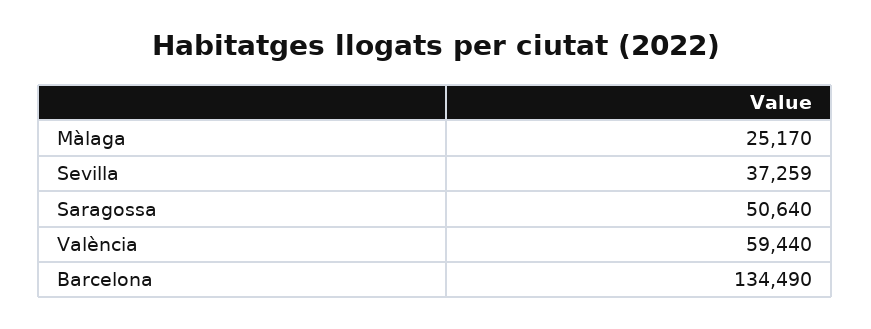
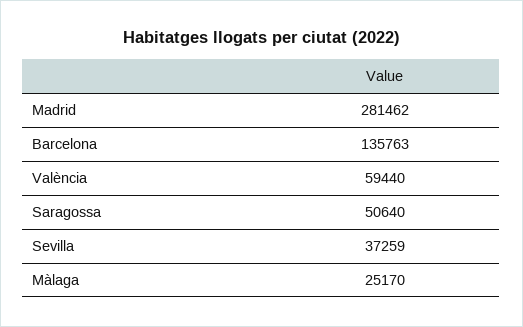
  {
    "Màlaga": 25170,
    "Sevilla": 37259,
    "Saragossa": 50640,
    "València": 59440,
-   "Barcelona": 134490
+   "Barcelona": 135763,
+   "Madrid": 281462
  }

